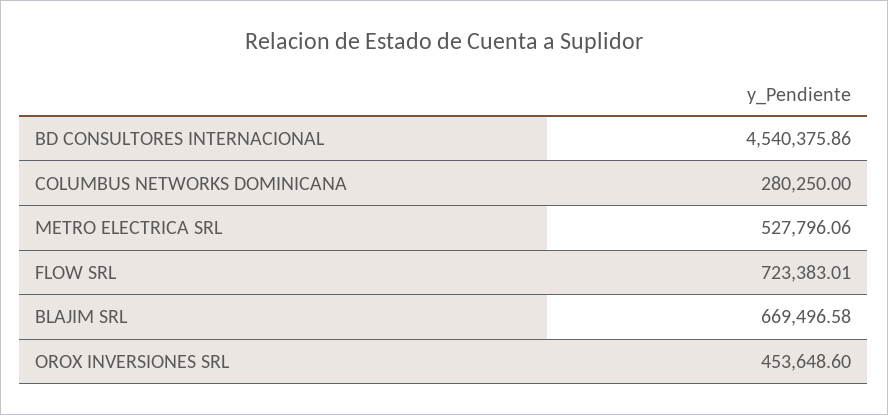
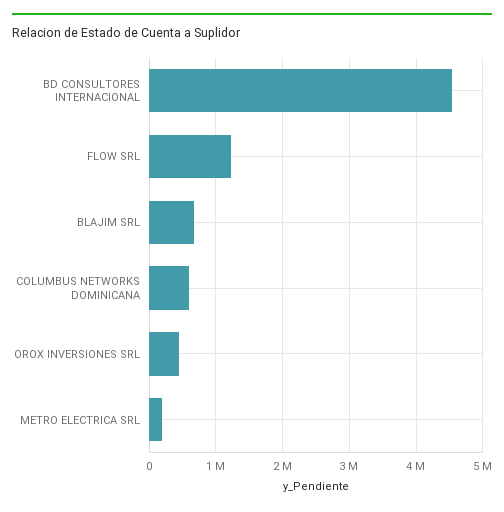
  {
    "BD CONSULTORES INTERNACIONAL": 4540375.86,
-   "COLUMBUS NETWORKS DOMINICANA": 280250,
+   "COLUMBUS NETWORKS DOMINICANA": 600000,
-   "METRO ELECTRICA SRL": 527796.06,
+   "METRO ELECTRICA SRL": 200000,
-   "FLOW SRL": 723383.01,
+   "FLOW SRL": 1200000,
    "BLAJIM SRL": 669496.58,
    "OROX INVERSIONES SRL": 453648.6
  }

